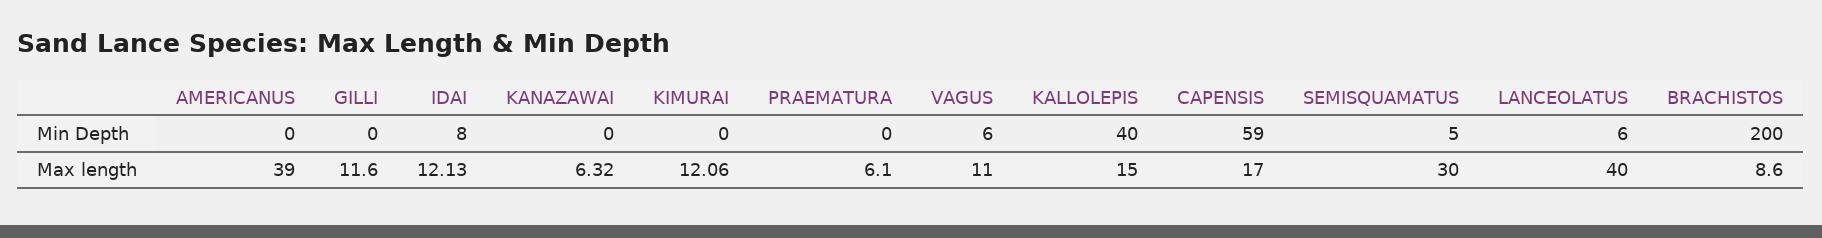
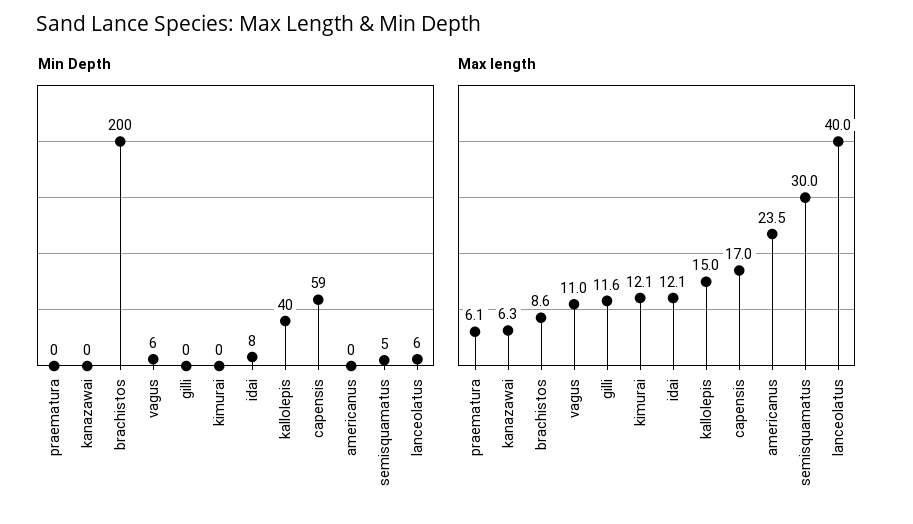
  {
    "Min Depth": {
      "AMERICANUS": 0,
      "GILLI": 0,
      "IDAI": 8,
      "KANAZAWAI": 0,
      "KIMURAI": 0,
      "PRAEMATURA": 0,
      "VAGUS": 6,
      "KALLOLEPIS": 40,
      "CAPENSIS": 59,
      "SEMISQUAMATUS": 5,
      "LANCEOLATUS": 6,
      "BRACHISTOS": 200
    },
    "Max length": {
-     "AMERICANUS": 39,
+     "AMERICANUS": 23.5,
      "GILLI": 11.6,
      "IDAI": 12.13,
      "KANAZAWAI": 6.32,
      "KIMURAI": 12.06,
      "PRAEMATURA": 6.1,
      "VAGUS": 11,
      "KALLOLEPIS": 15,
      "CAPENSIS": 17,
      "SEMISQUAMATUS": 30,
      "LANCEOLATUS": 40,
      "BRACHISTOS": 8.6
    }
  }

